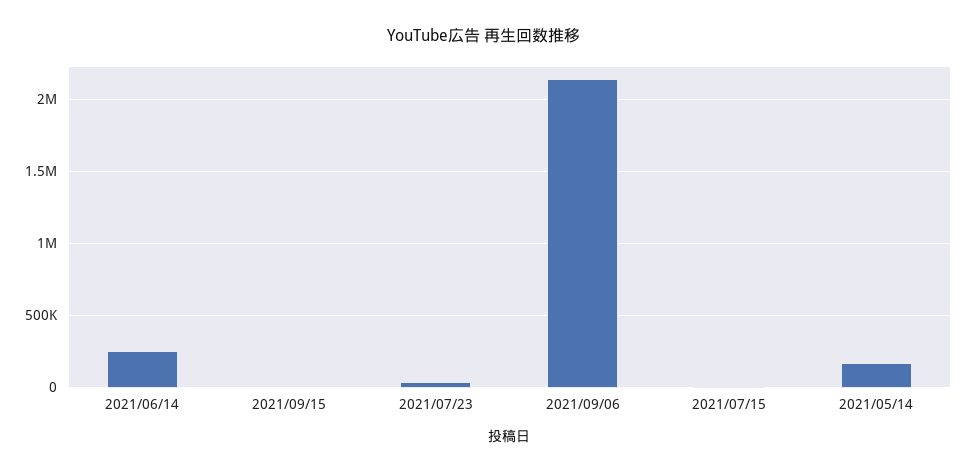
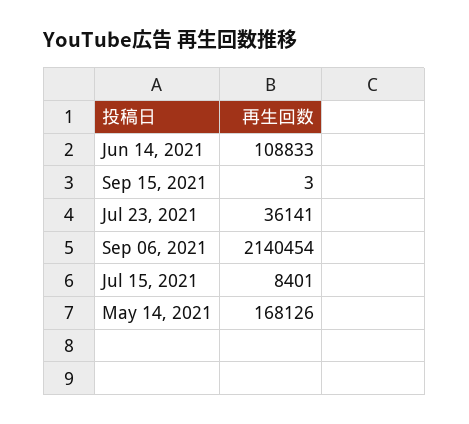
  {
-   "2021/06/14": 250000,
+   "2021/06/14": 108833,
    "2021/09/15": 3,
    "2021/07/23": 36141,
    "2021/09/06": 2140454,
    "2021/07/15": 8401,
    "2021/05/14": 168126
  }

